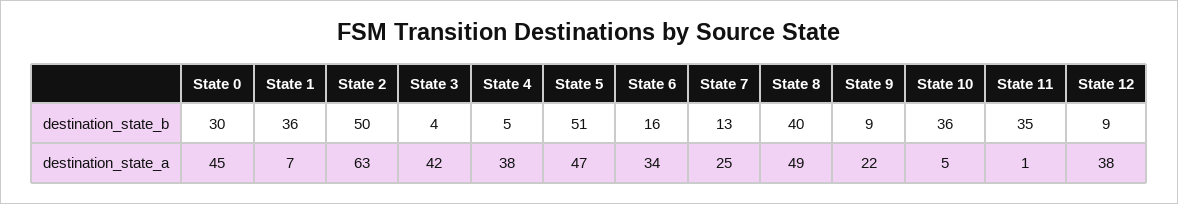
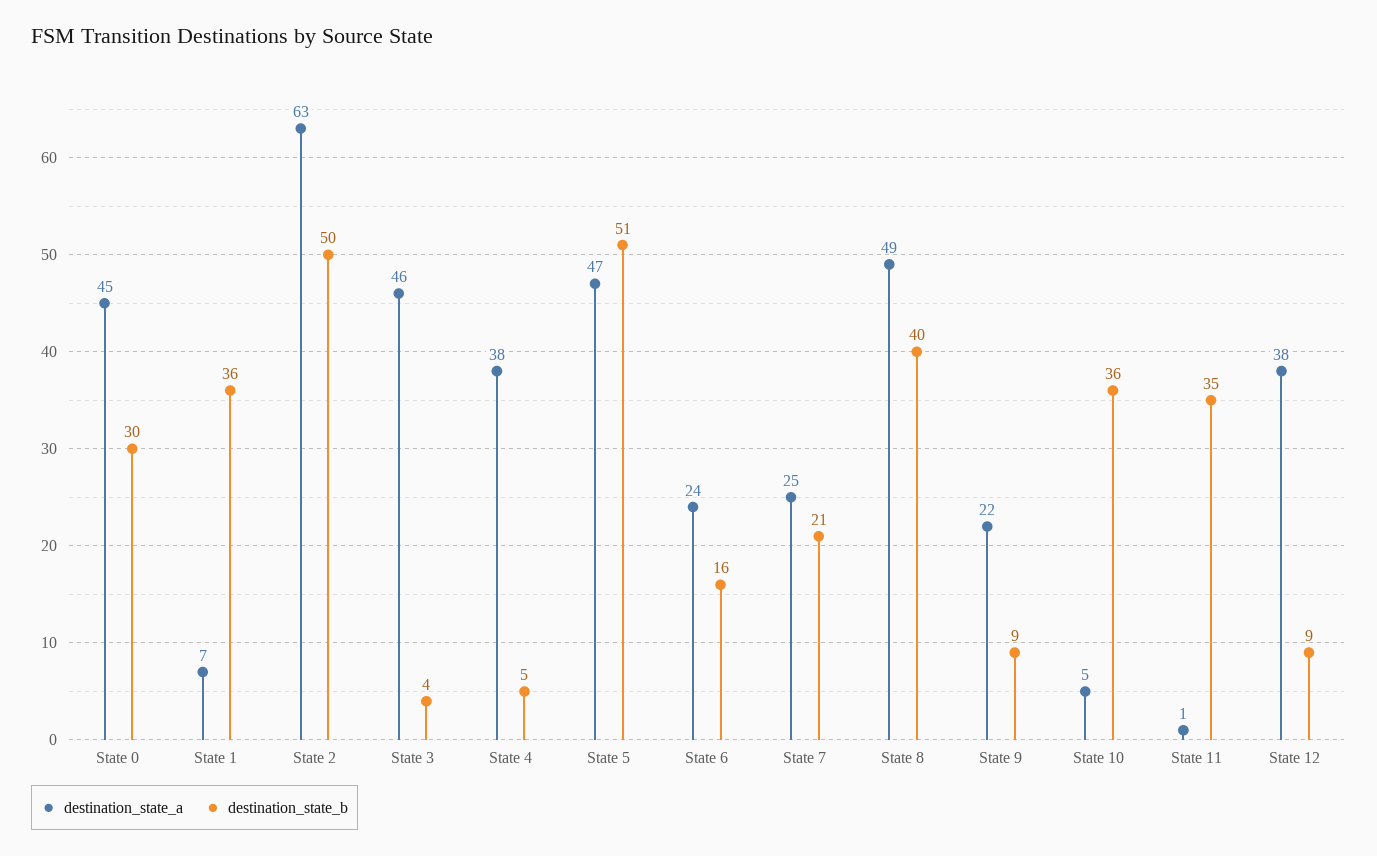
  {
    "destination_state_b": {
      "State 0": 30,
      "State 1": 36,
      "State 2": 50,
      "State 3": 4,
      "State 4": 5,
      "State 5": 51,
      "State 6": 16,
-     "State 7": 13,
+     "State 7": 21,
      "State 8": 40,
      "State 9": 9,
      "State 10": 36,
      "State 11": 35,
      "State 12": 9
    },
    "destination_state_a": {
      "State 0": 45,
      "State 1": 7,
      "State 2": 63,
-     "State 3": 42,
+     "State 3": 46,
      "State 4": 38,
      "State 5": 47,
-     "State 6": 34,
+     "State 6": 24,
      "State 7": 25,
      "State 8": 49,
      "State 9": 22,
      "State 10": 5,
      "State 11": 1,
      "State 12": 38
    }
  }

